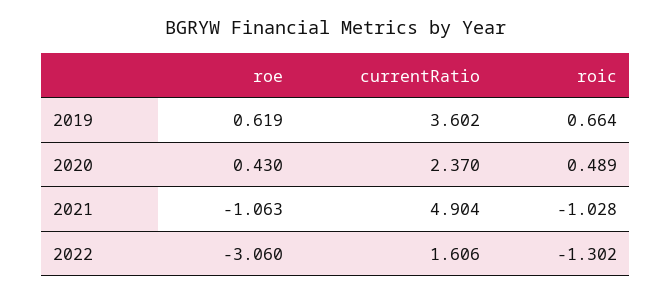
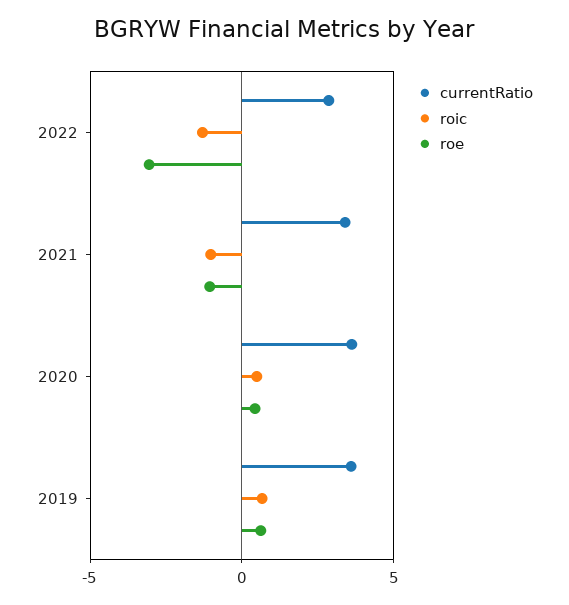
  {
    "roe": {
      "2019": 0.619,
      "2020": 0.43,
      "2021": -1.063,
      "2022": -3.06
    },
    "currentRatio": {
      "2019": 3.602,
-     "2020": 2.37,
+     "2020": 3.5,
-     "2021": 4.904,
+     "2021": 3.5,
-     "2022": 1.606
+     "2022": 3
    },
    "roic": {
      "2019": 0.664,
      "2020": 0.489,
      "2021": -1.028,
      "2022": -1.302
    }
  }

